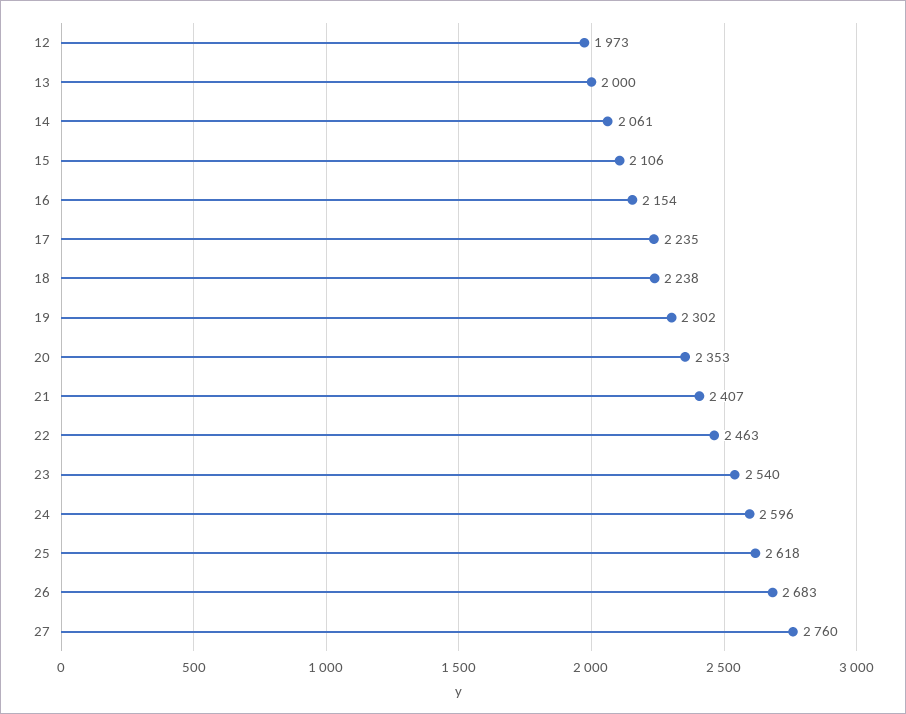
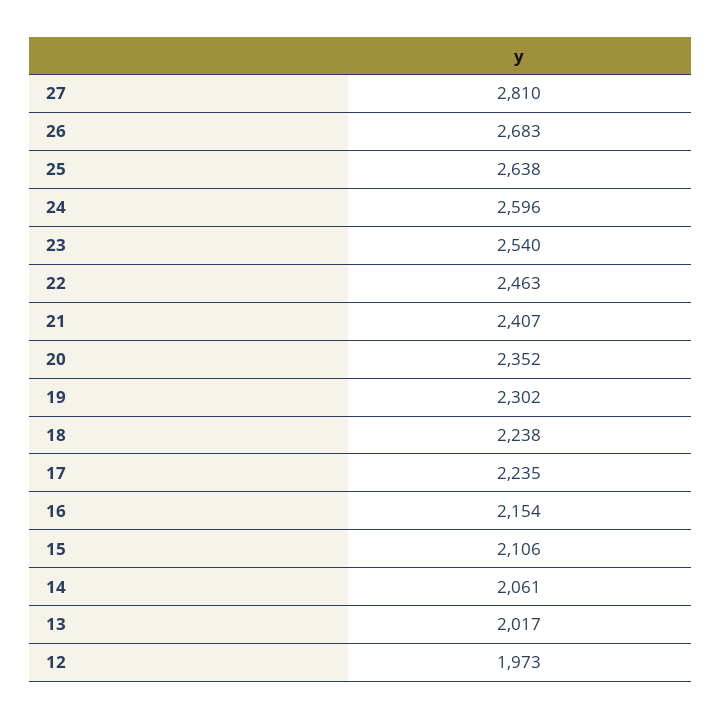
  {
    "12": 1973,
-   "13": 2000,
+   "13": 2017,
    "14": 2061,
    "15": 2106,
    "16": 2154,
    "17": 2235,
    "18": 2238,
    "19": 2302,
-   "20": 2353,
+   "20": 2352,
    "21": 2407,
    "22": 2463,
    "23": 2540,
    "24": 2596,
-   "25": 2618,
+   "25": 2638,
    "26": 2683,
-   "27": 2760
+   "27": 2810
  }

